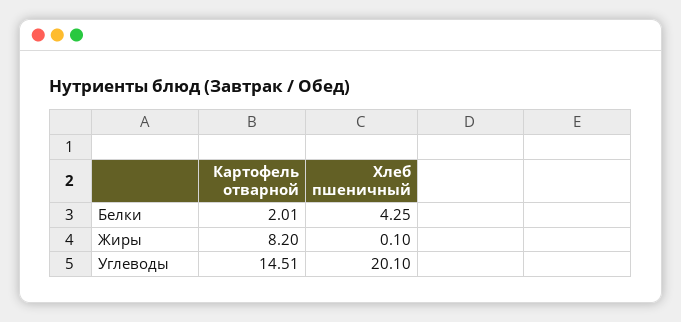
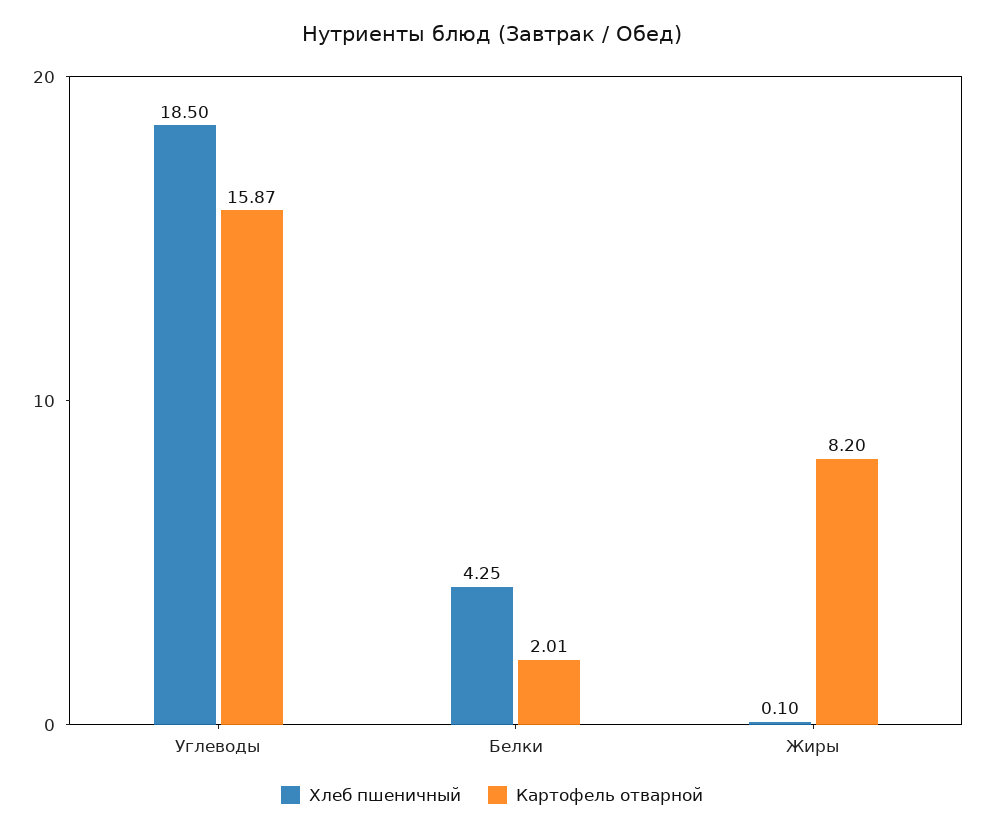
  {
    "Картофель отварной": {
      "Белки": 2.01,
      "Жиры": 8.2,
-     "Углеводы": 14.51
+     "Углеводы": 15.87
    },
    "Хлеб пшеничный": {
      "Белки": 4.25,
      "Жиры": 0.1,
-     "Углеводы": 20.1
+     "Углеводы": 18.5
    }
  }

